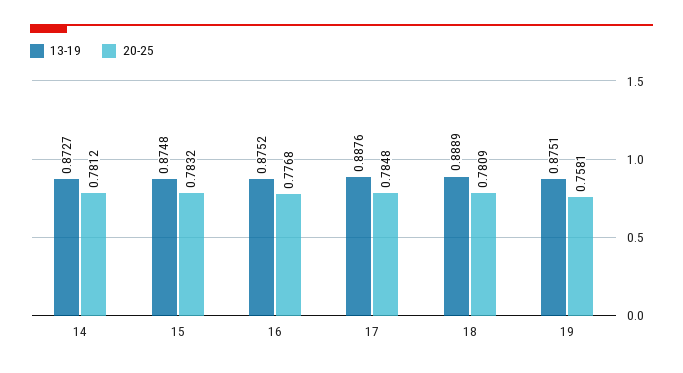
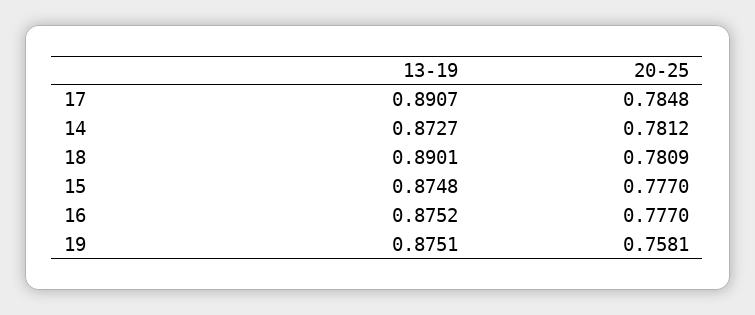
  {
    "13-19": {
      "14": 0.8727,
      "15": 0.8748,
      "16": 0.8752,
-     "17": 0.8876,
+     "17": 0.8907,
-     "18": 0.8889,
+     "18": 0.8901,
      "19": 0.8751
    },
    "20-25": {
      "14": 0.7812,
-     "15": 0.7832,
+     "15": 0.777,
-     "16": 0.7768,
+     "16": 0.777,
      "17": 0.7848,
      "18": 0.7809,
      "19": 0.7581
    }
  }

